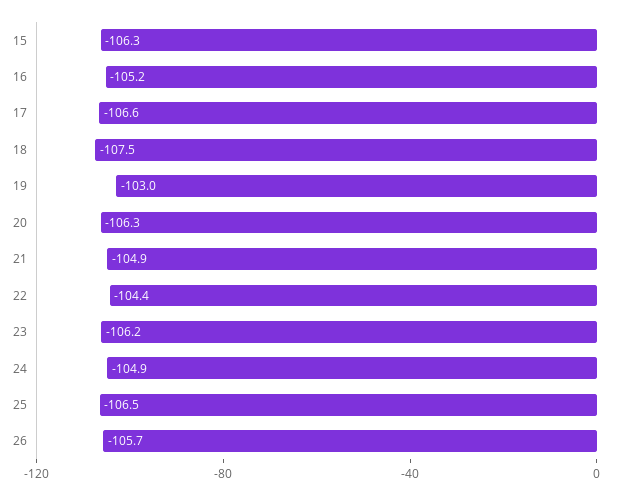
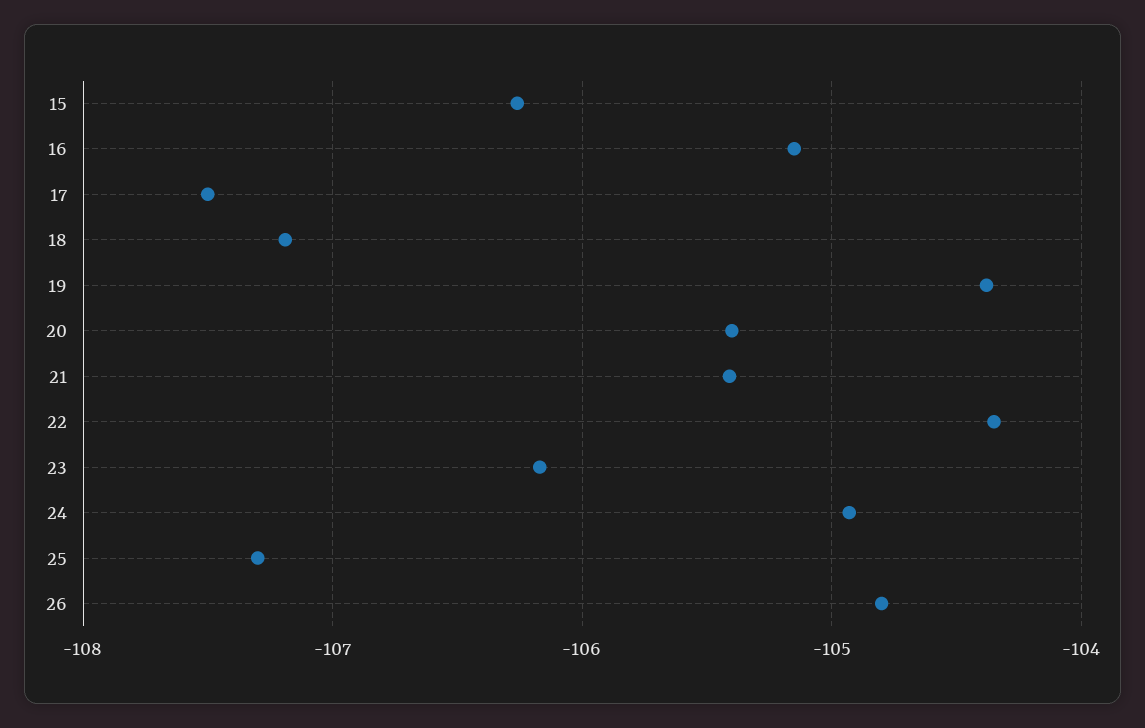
  {
    "15": -106.3,
    "16": -105.2,
-   "17": -106.6,
+   "17": -107.5,
-   "18": -107.5,
+   "18": -107.2,
-   "19": -103,
+   "19": -104.4,
-   "20": -106.3,
+   "20": -105.4,
-   "21": -104.9,
+   "21": -105.4,
    "22": -104.4,
    "23": -106.2,
    "24": -104.9,
-   "25": -106.5,
+   "25": -107.3,
-   "26": -105.7
+   "26": -104.8
  }

